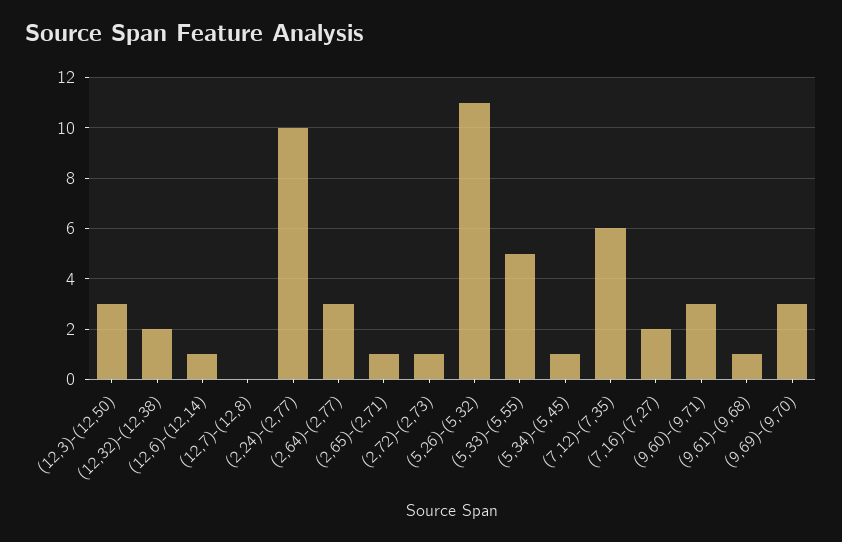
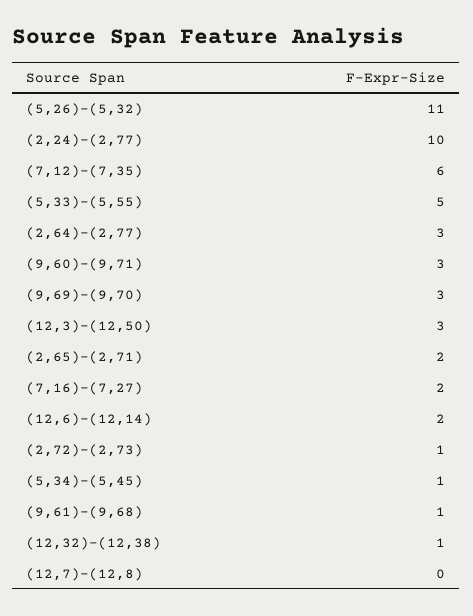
  {
    "(12,3)-(12,50)": 3,
-   "(12,32)-(12,38)": 2,
+   "(12,32)-(12,38)": 1,
-   "(12,6)-(12,14)": 1,
+   "(12,6)-(12,14)": 2,
    "(12,7)-(12,8)": 0,
    "(2,24)-(2,77)": 10,
    "(2,64)-(2,77)": 3,
-   "(2,65)-(2,71)": 1,
+   "(2,65)-(2,71)": 2,
    "(2,72)-(2,73)": 1,
    "(5,26)-(5,32)": 11,
    "(5,33)-(5,55)": 5,
    "(5,34)-(5,45)": 1,
    "(7,12)-(7,35)": 6,
    "(7,16)-(7,27)": 2,
    "(9,60)-(9,71)": 3,
    "(9,61)-(9,68)": 1,
    "(9,69)-(9,70)": 3
  }

